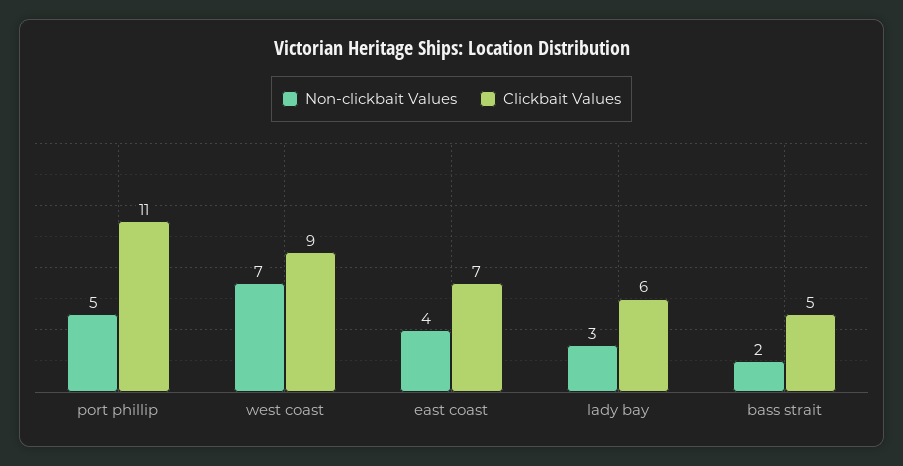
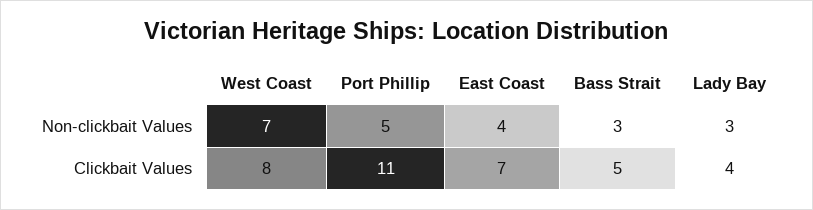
  {
    "Non-clickbait Values": {
      "port phillip": 5,
      "west coast": 7,
      "east coast": 4,
      "lady bay": 3,
-     "bass strait": 2
+     "bass strait": 3
    },
    "Clickbait Values": {
      "port phillip": 11,
-     "west coast": 9,
+     "west coast": 8,
      "east coast": 7,
-     "lady bay": 6,
+     "lady bay": 4,
      "bass strait": 5
    }
  }

